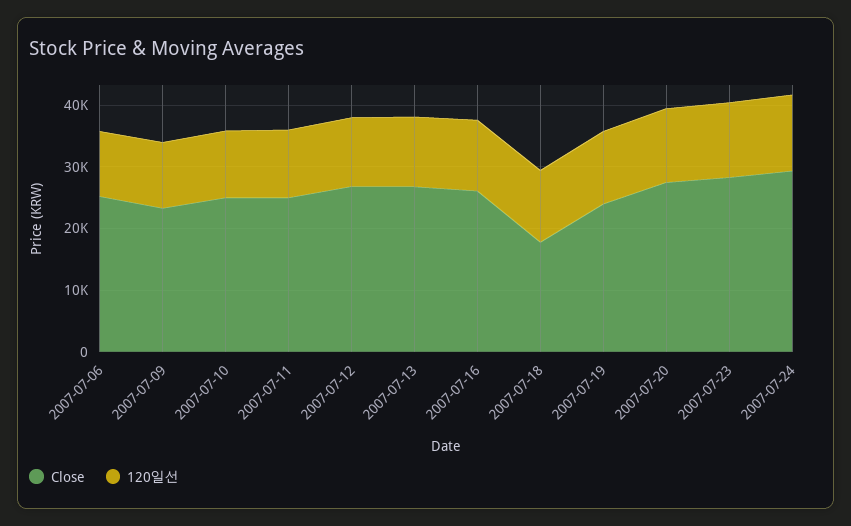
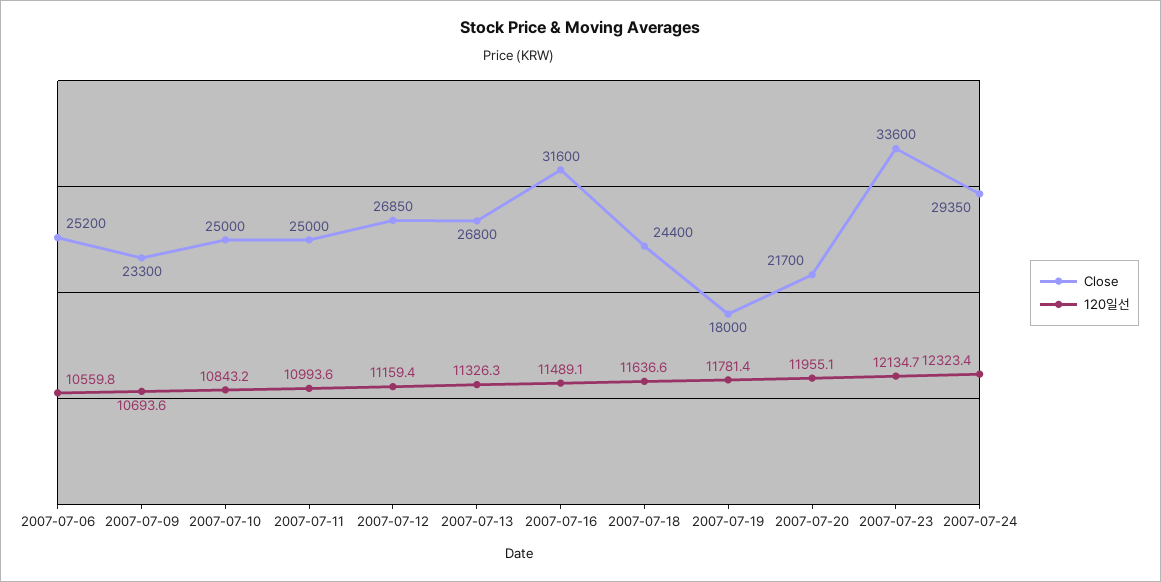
  {
    "Close": {
      "2007-07-06": 25200,
      "2007-07-09": 23300,
      "2007-07-10": 25000,
      "2007-07-11": 25000,
      "2007-07-12": 26850,
      "2007-07-13": 26800,
-     "2007-07-16": 26000,
+     "2007-07-16": 31600,
-     "2007-07-18": 18000,
+     "2007-07-18": 24400,
-     "2007-07-19": 24000,
+     "2007-07-19": 18000,
-     "2007-07-20": 28000,
+     "2007-07-20": 21700,
-     "2007-07-23": 28000,
+     "2007-07-23": 33600,
      "2007-07-24": 29350
    },
    "120일선": {
      "2007-07-06": 10559.8,
      "2007-07-09": 10693.6,
      "2007-07-10": 10843.2,
      "2007-07-11": 10993.6,
      "2007-07-12": 11159.4,
      "2007-07-13": 11326.3,
      "2007-07-16": 11489.1,
      "2007-07-18": 11636.6,
      "2007-07-19": 11781.4,
      "2007-07-20": 11955.1,
      "2007-07-23": 12134.7,
      "2007-07-24": 12323.4
    }
  }

